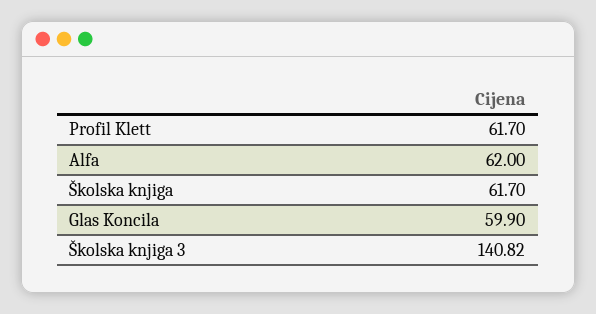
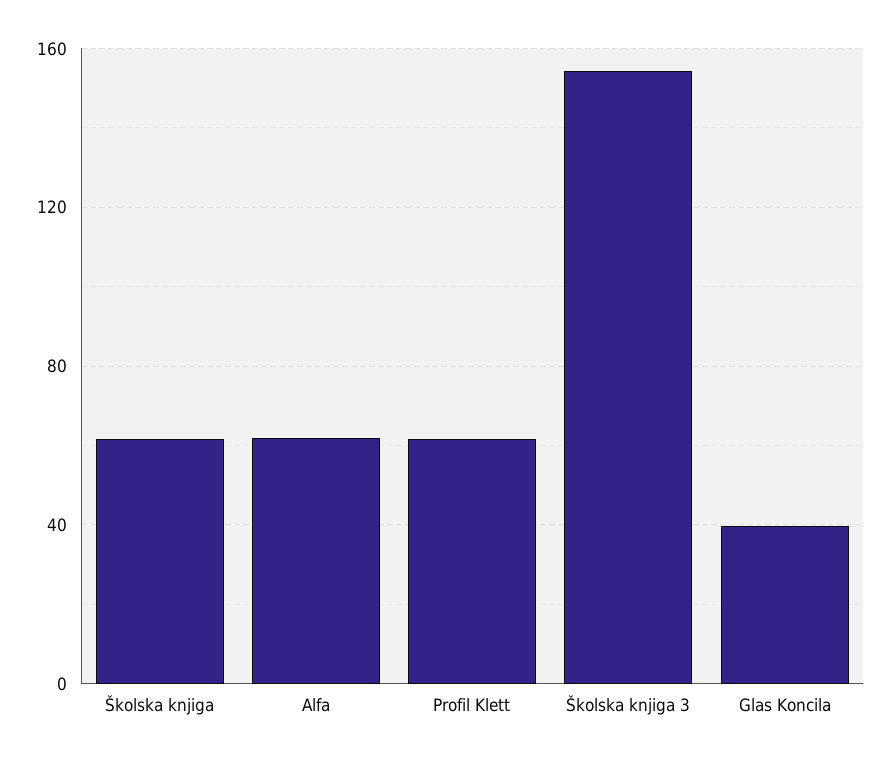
  {
    "Profil Klett": 61.7,
    "Alfa": 62,
    "Školska knjiga": 61.7,
-   "Glas Koncila": 59.9,
+   "Glas Koncila": 40,
-   "Školska knjiga 3": 140.82
+   "Školska knjiga 3": 155
  }

